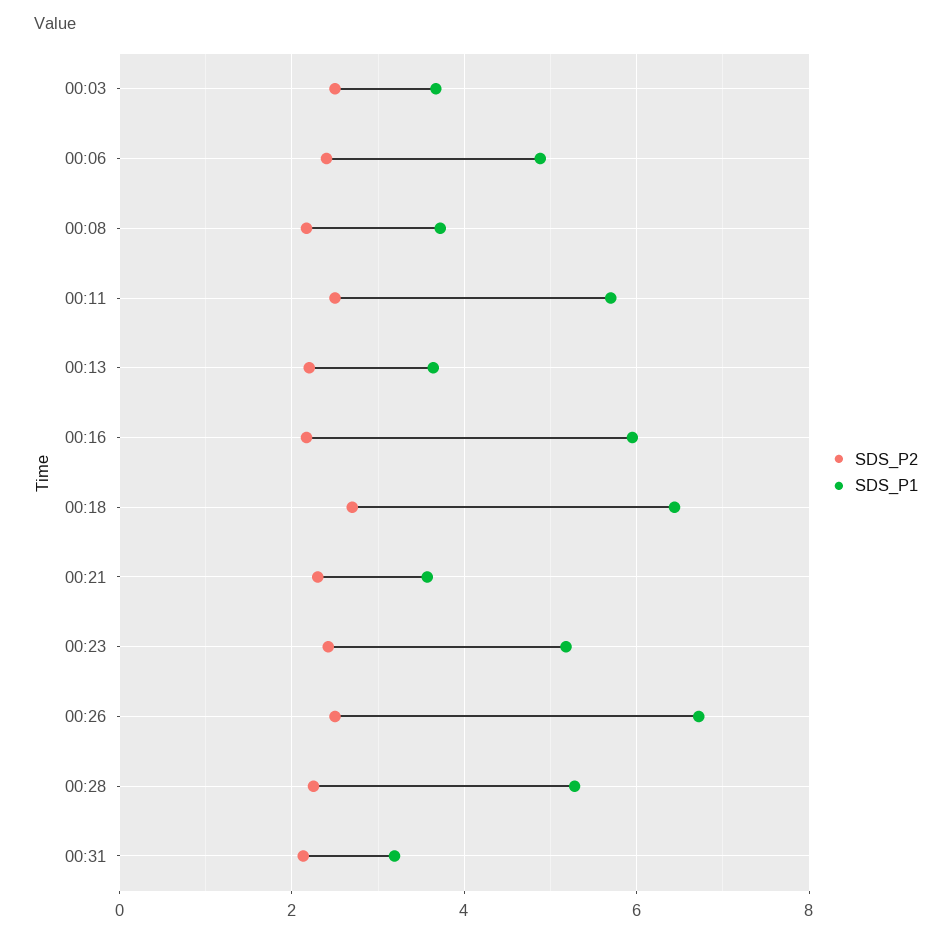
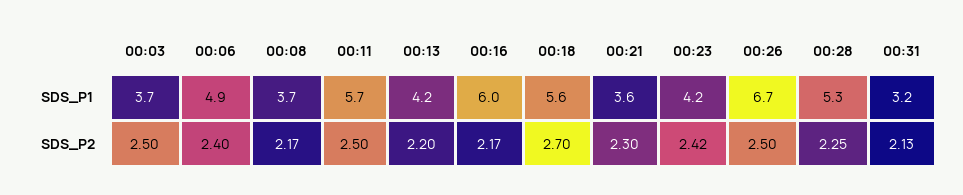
  {
    "SDS_P2": {
      "00:03": 2.5,
      "00:06": 2.4,
      "00:08": 2.17,
      "00:11": 2.5,
      "00:13": 2.2,
      "00:16": 2.17,
      "00:18": 2.7,
      "00:21": 2.3,
      "00:23": 2.42,
      "00:26": 2.5,
      "00:28": 2.25,
      "00:31": 2.13
    },
    "SDS_P1": {
      "00:03": 3.7,
      "00:06": 4.9,
      "00:08": 3.7,
      "00:11": 5.7,
-     "00:13": 3.6,
+     "00:13": 4.2,
      "00:16": 6,
-     "00:18": 6.4,
+     "00:18": 5.6,
      "00:21": 3.6,
-     "00:23": 5.2,
+     "00:23": 4.2,
      "00:26": 6.7,
      "00:28": 5.3,
      "00:31": 3.2
    }
  }

